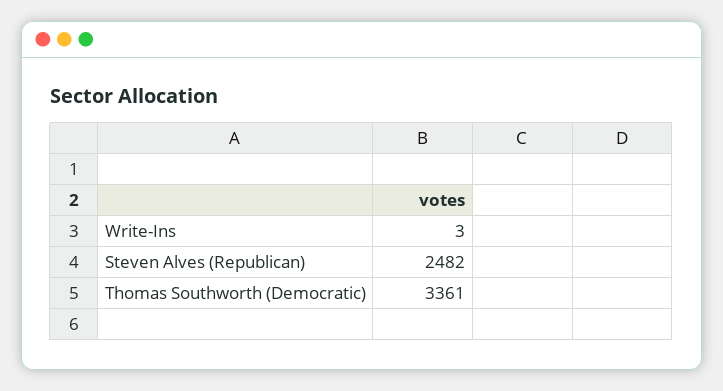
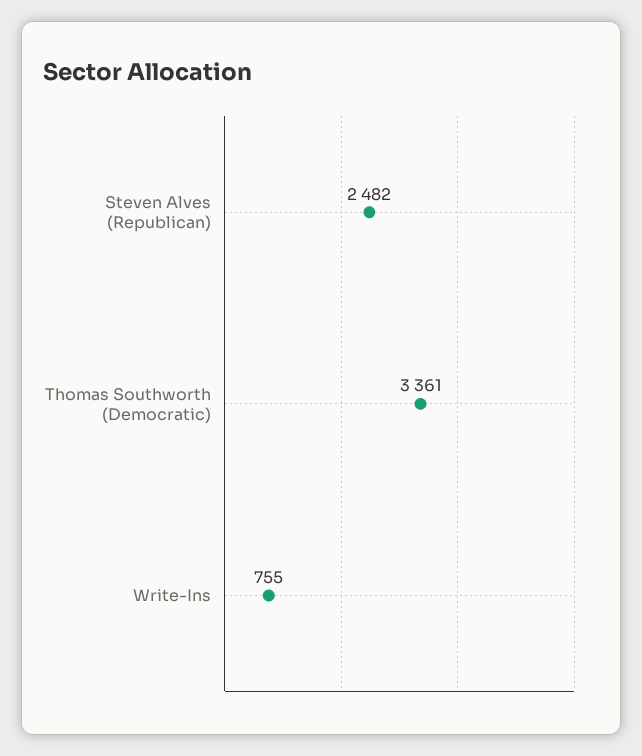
  {
-   "Write-Ins": 3,
+   "Write-Ins": 755,
    "Steven Alves (Republican)": 2482,
    "Thomas Southworth (Democratic)": 3361
  }

